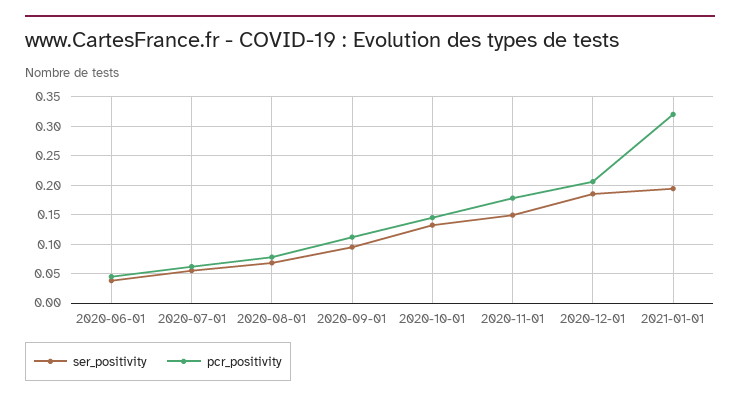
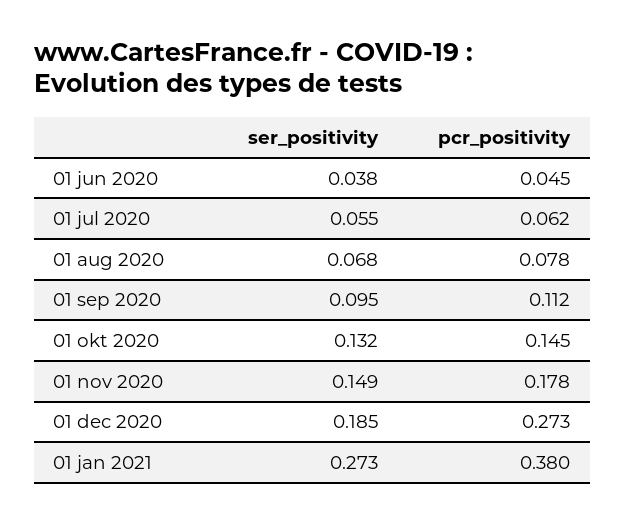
  {
    "ser_positivity": {
      "2020-06-01": 0.038,
      "2020-07-01": 0.055,
      "2020-08-01": 0.068,
      "2020-09-01": 0.095,
      "2020-10-01": 0.132,
      "2020-11-01": 0.149,
      "2020-12-01": 0.185,
-     "2021-01-01": 0.2
+     "2021-01-01": 0.273
    },
    "pcr_positivity": {
      "2020-06-01": 0.045,
      "2020-07-01": 0.062,
      "2020-08-01": 0.078,
      "2020-09-01": 0.112,
      "2020-10-01": 0.145,
      "2020-11-01": 0.178,
-     "2020-12-01": 0.2,
+     "2020-12-01": 0.273,
-     "2021-01-01": 0.325
+     "2021-01-01": 0.38
    }
  }

